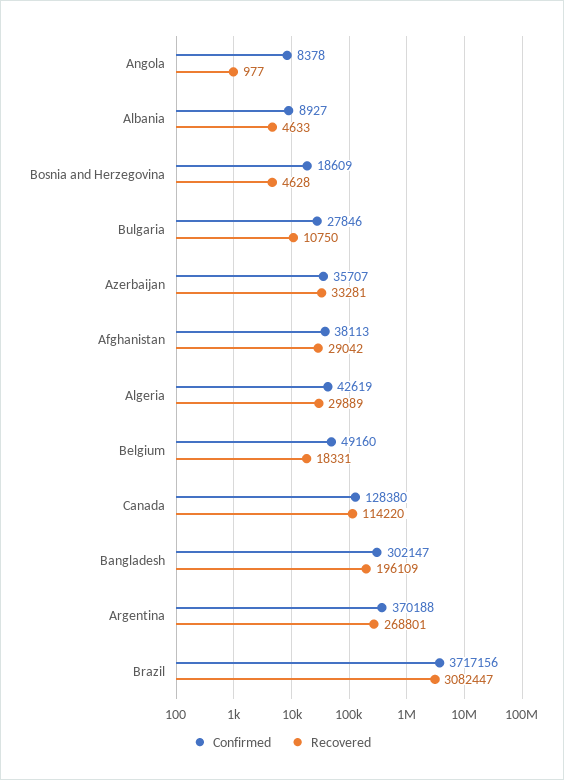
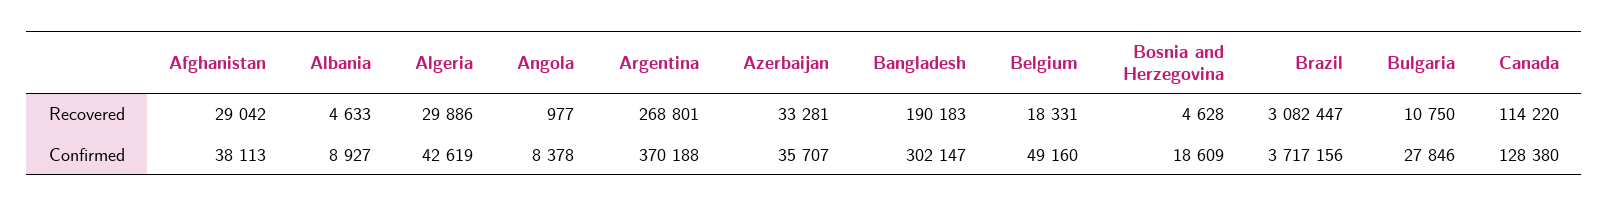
  {
    "Confirmed": {
      "Angola": 8378,
      "Albania": 8927,
      "Bosnia and Herzegovina": 18609,
      "Bulgaria": 27846,
      "Azerbaijan": 35707,
      "Afghanistan": 38113,
      "Algeria": 42619,
      "Belgium": 49160,
      "Canada": 128380,
      "Bangladesh": 302147,
      "Argentina": 370188,
      "Brazil": 3717156
    },
    "Recovered": {
      "Angola": 977,
      "Albania": 4633,
      "Bosnia and Herzegovina": 4628,
      "Bulgaria": 10750,
      "Azerbaijan": 33281,
      "Afghanistan": 29042,
-     "Algeria": 29889,
+     "Algeria": 29886,
      "Belgium": 18331,
      "Canada": 114220,
-     "Bangladesh": 196109,
+     "Bangladesh": 190183,
      "Argentina": 268801,
      "Brazil": 3082447
    }
  }

